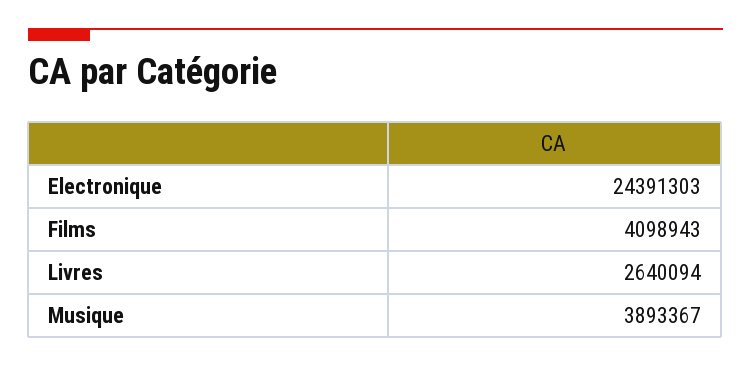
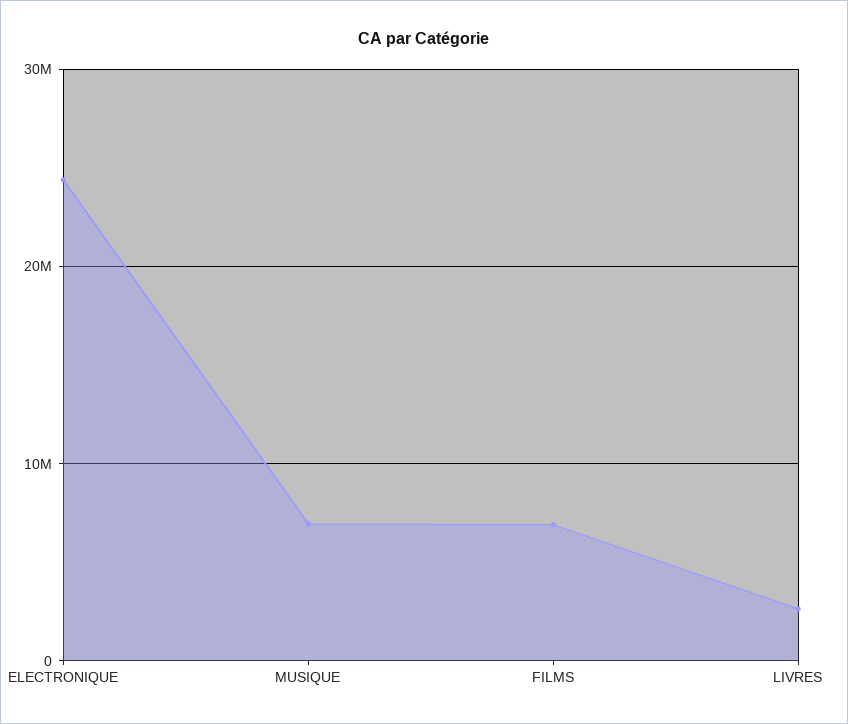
  {
    "Electronique": 24391303,
-   "Films": 4098943,
+   "Films": 7000000,
    "Livres": 2640094,
-   "Musique": 3893367
+   "Musique": 7000000
  }

